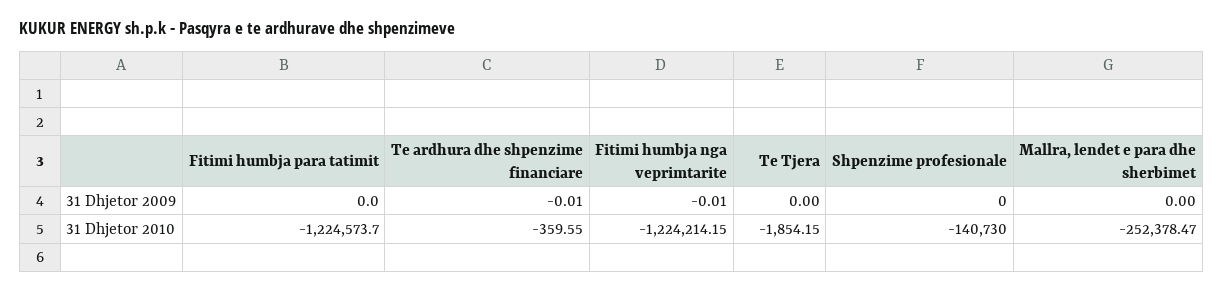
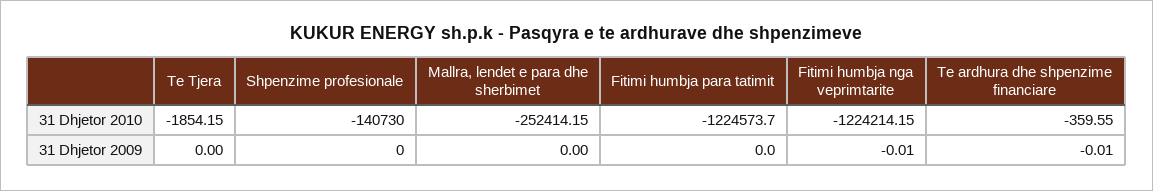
  {
    "Fitimi humbja para tatimit": {
      "31 Dhjetor 2009": 0,
      "31 Dhjetor 2010": -1224573.7
    },
    "Te ardhura dhe shpenzime financiare": {
      "31 Dhjetor 2009": -0.01,
      "31 Dhjetor 2010": -359.55
    },
    "Fitimi humbja nga veprimtarite": {
      "31 Dhjetor 2009": -0.01,
      "31 Dhjetor 2010": -1224214.15
    },
    "Te Tjera": {
      "31 Dhjetor 2009": 0,
      "31 Dhjetor 2010": -1854.15
    },
    "Shpenzime profesionale": {
      "31 Dhjetor 2009": 0,
      "31 Dhjetor 2010": -140730
    },
    "Mallra, lendet e para dhe sherbimet": {
      "31 Dhjetor 2009": 0,
-     "31 Dhjetor 2010": -252378.47
+     "31 Dhjetor 2010": -252414.15
    }
  }

